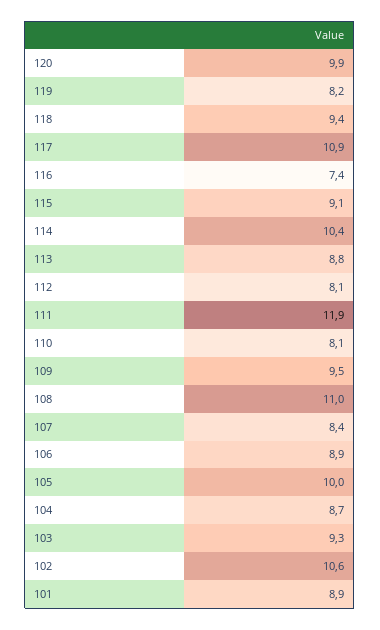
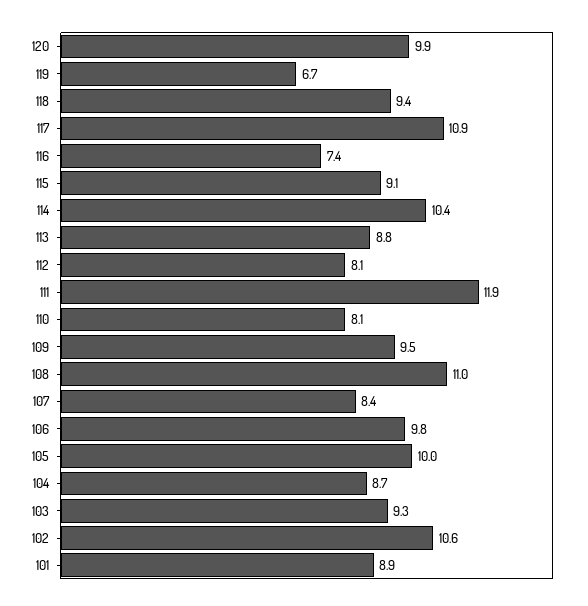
  {
    "120": 9.9,
-   "119": 8.2,
+   "119": 6.7,
    "118": 9.4,
    "117": 10.9,
    "116": 7.4,
    "115": 9.1,
    "114": 10.4,
    "113": 8.8,
    "112": 8.1,
    "111": 11.9,
    "110": 8.1,
    "109": 9.5,
    "108": 11,
    "107": 8.4,
-   "106": 8.9,
+   "106": 9.8,
    "105": 10,
    "104": 8.7,
    "103": 9.3,
    "102": 10.6,
    "101": 8.9
  }

